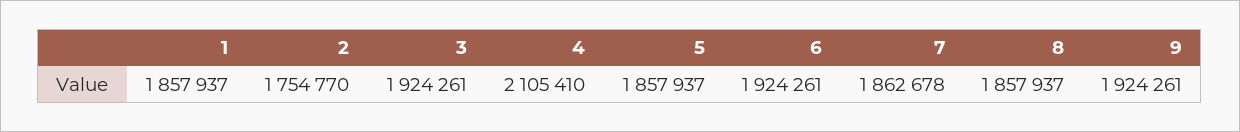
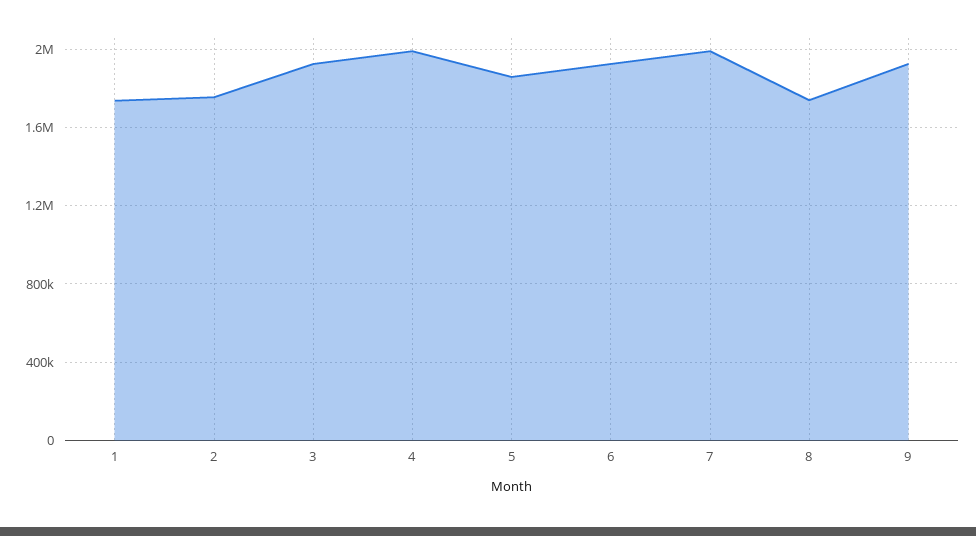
  {
-   "1": 1857937,
+   "1": 1750000,
    "2": 1754770,
    "3": 1924261,
-   "4": 2105410,
+   "4": 2000000,
    "5": 1857937,
    "6": 1924261,
-   "7": 1862678,
+   "7": 2000000,
-   "8": 1857937,
+   "8": 1750000,
    "9": 1924261
  }

